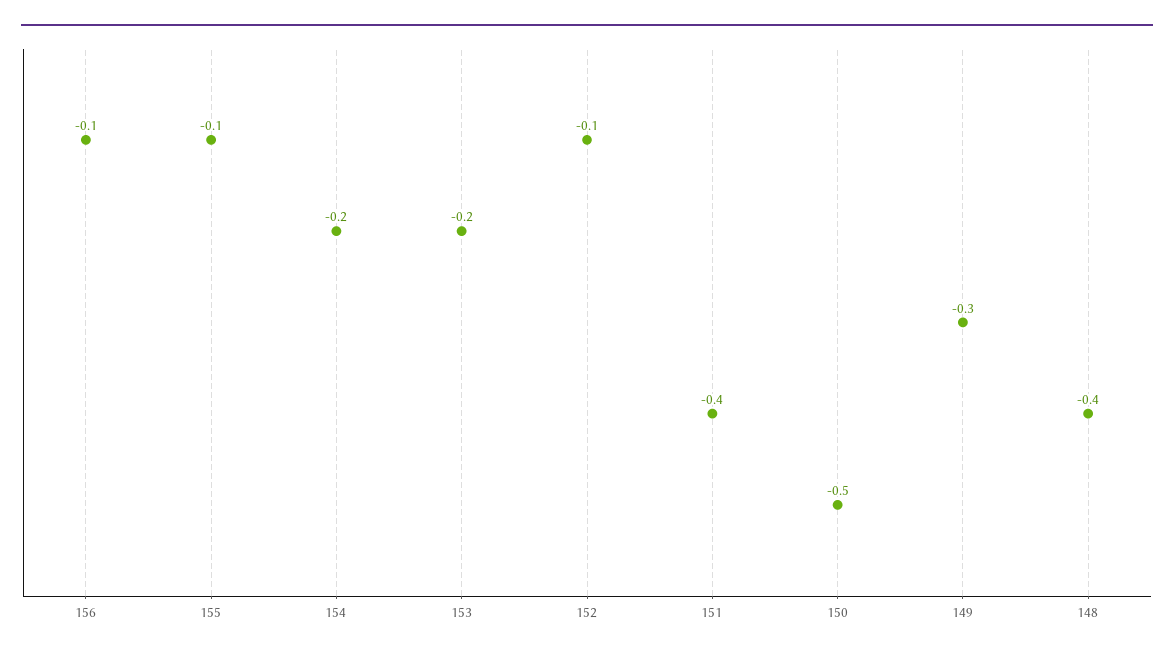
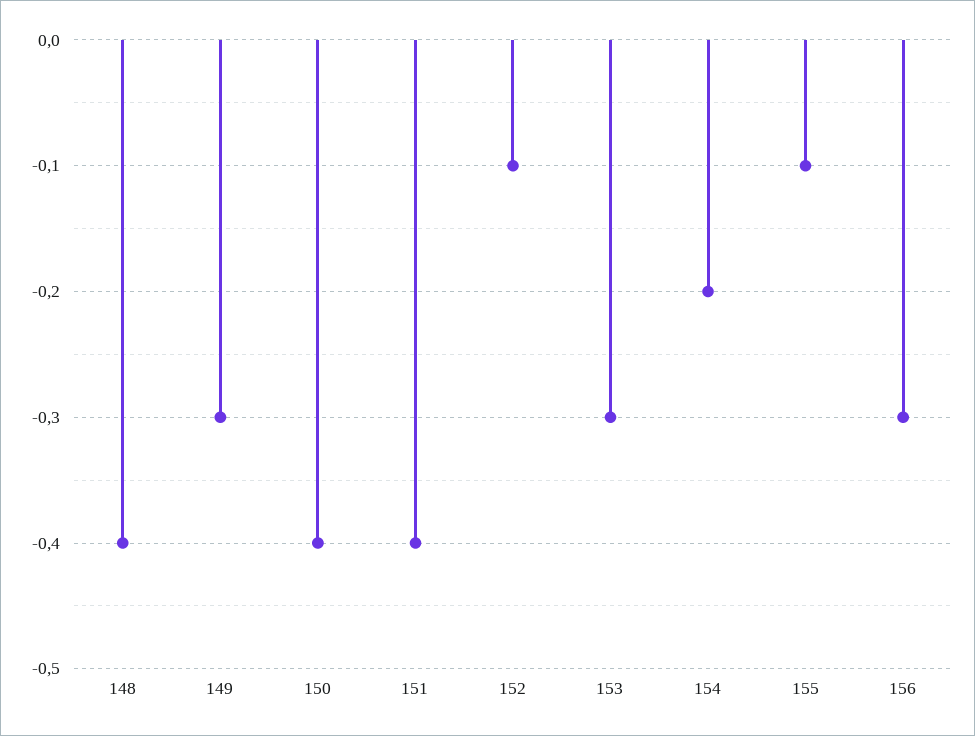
  {
-   "156": -0.1,
+   "156": -0.3,
    "155": -0.1,
    "154": -0.2,
-   "153": -0.2,
+   "153": -0.3,
    "152": -0.1,
    "151": -0.4,
-   "150": -0.5,
+   "150": -0.4,
    "149": -0.3,
    "148": -0.4
  }

